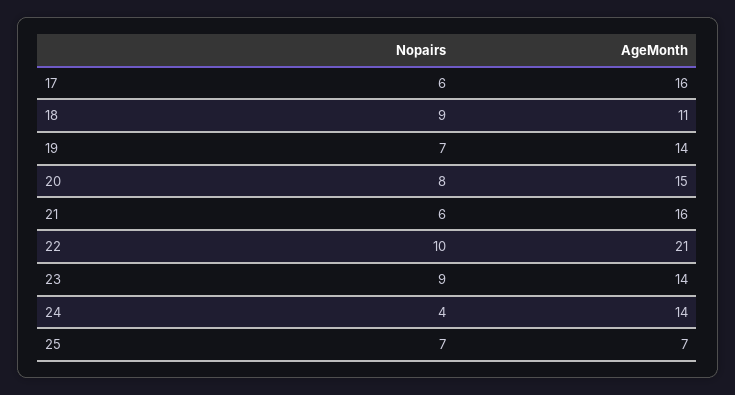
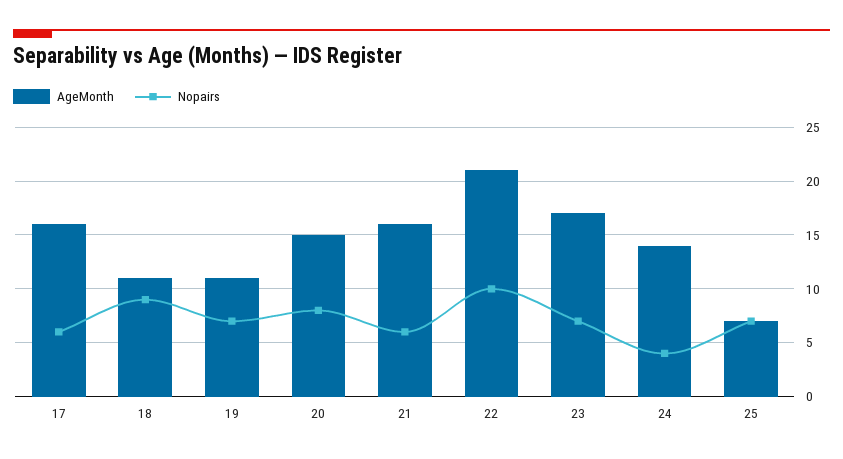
  {
    "Nopairs": {
      "17": 6,
      "18": 9,
      "19": 7,
      "20": 8,
      "21": 6,
      "22": 10,
-     "23": 9,
+     "23": 7,
      "24": 4,
      "25": 7
    },
    "AgeMonth": {
      "17": 16,
      "18": 11,
-     "19": 14,
+     "19": 11,
      "20": 15,
      "21": 16,
      "22": 21,
-     "23": 14,
+     "23": 17,
      "24": 14,
      "25": 7
    }
  }

